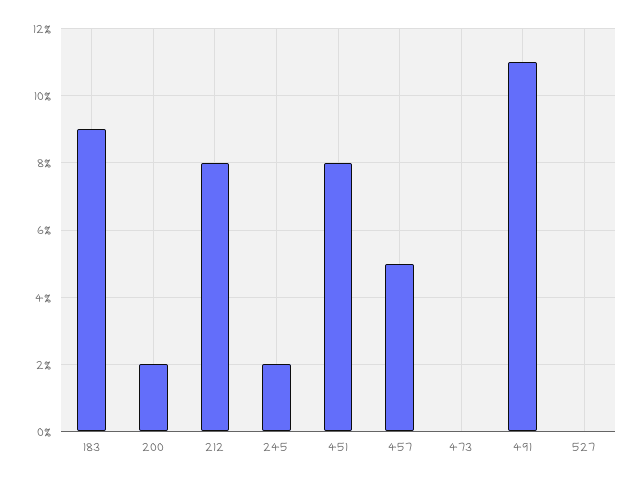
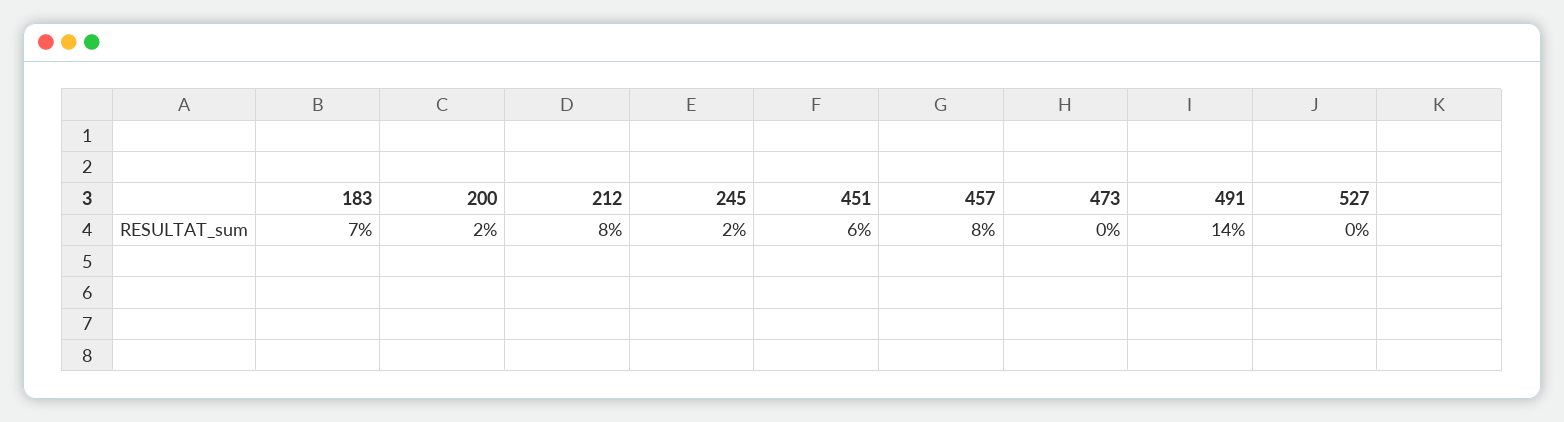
  {
-   "183": 9,
+   "183": 7,
    "200": 2,
    "212": 8,
    "245": 2,
-   "451": 8,
+   "451": 6,
-   "457": 5,
+   "457": 8,
    "473": 0,
-   "491": 11,
+   "491": 14,
    "527": 0
  }

